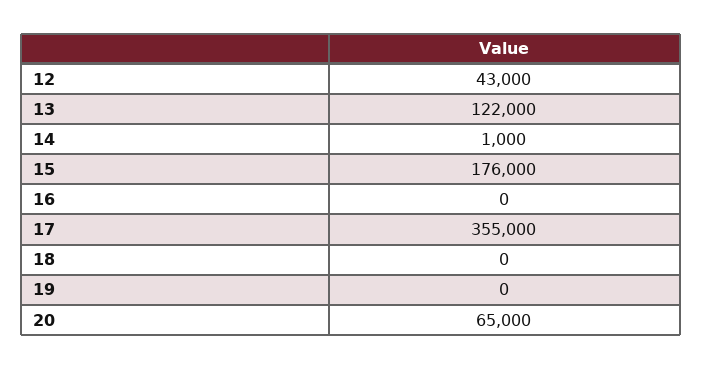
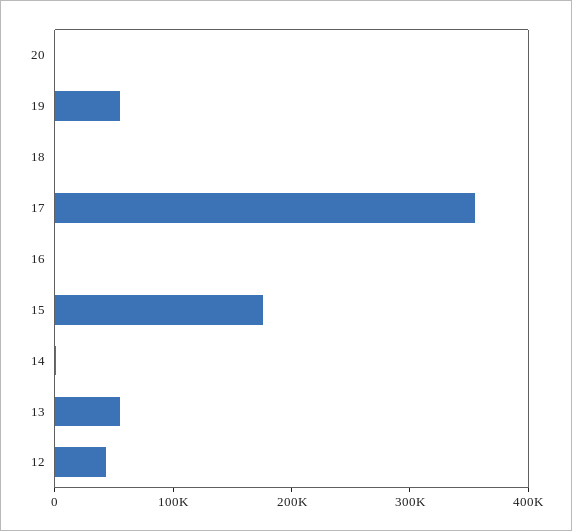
  {
    "12": 43000,
-   "13": 122000,
+   "13": 60000,
    "14": 1000,
    "15": 176000,
    "16": 0,
    "17": 355000,
    "18": 0,
-   "19": 0,
+   "19": 60000,
-   "20": 65000
+   "20": 0
  }

